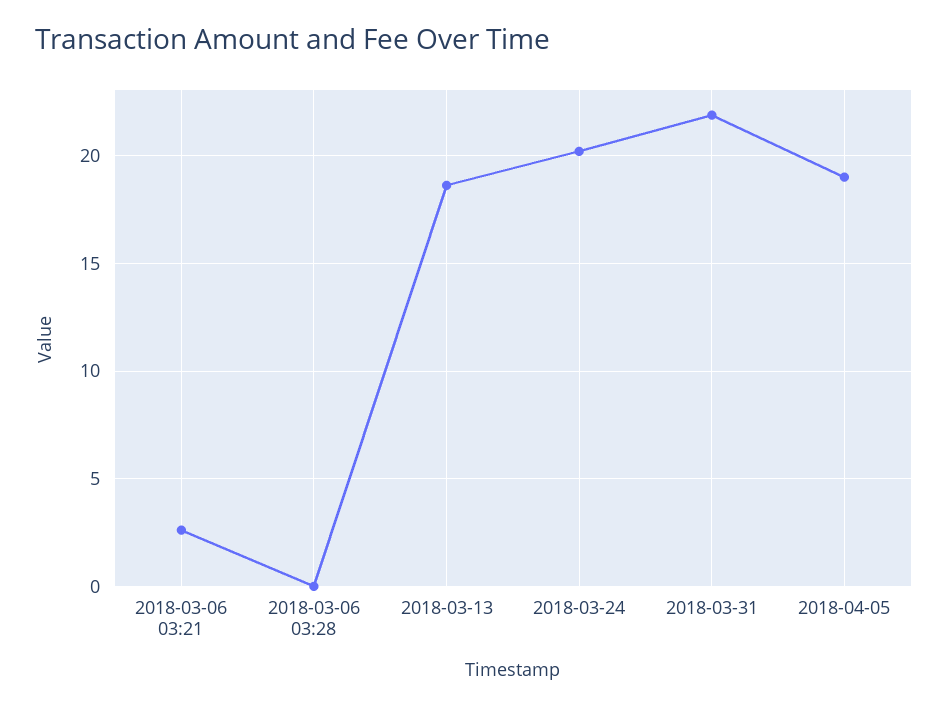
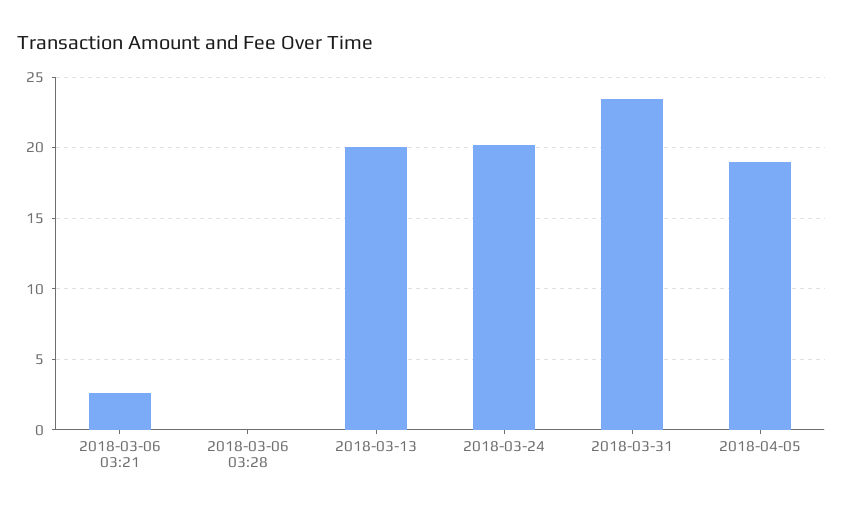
  {
    "2018-03-06 03:21": 2.5,
    "2018-03-06 03:28": 0,
-   "2018-03-13": 18.5,
+   "2018-03-13": 20,
    "2018-03-24": 20,
-   "2018-03-31": 22,
+   "2018-03-31": 23.5,
    "2018-04-05": 19
  }

